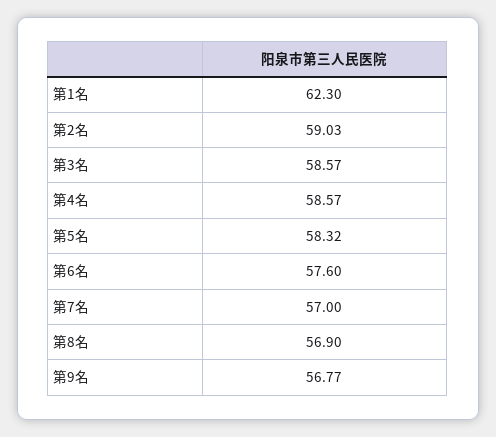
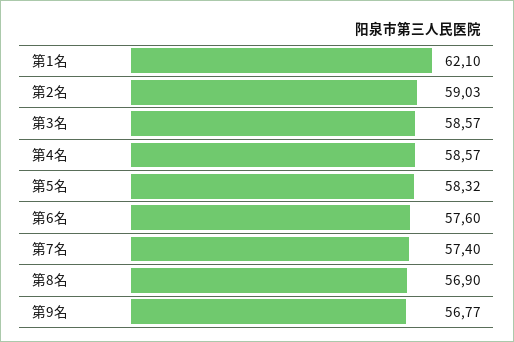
  {
-   "第1名": 62.3,
+   "第1名": 62.1,
    "第2名": 59.03,
    "第3名": 58.57,
    "第4名": 58.57,
    "第5名": 58.32,
    "第6名": 57.6,
-   "第7名": 57,
+   "第7名": 57.4,
    "第8名": 56.9,
    "第9名": 56.77
  }

